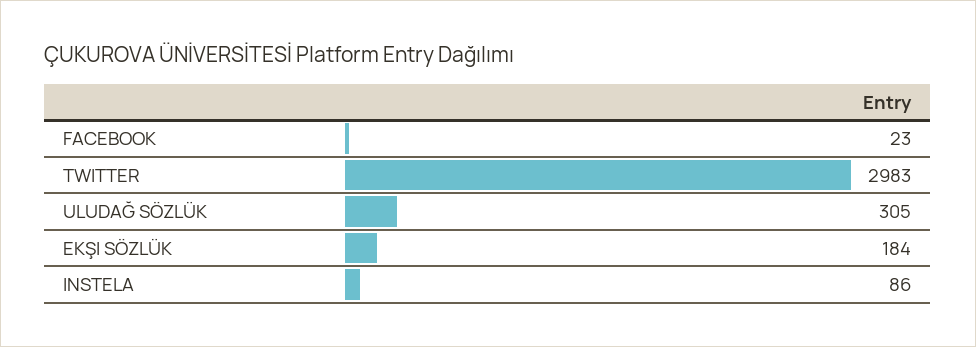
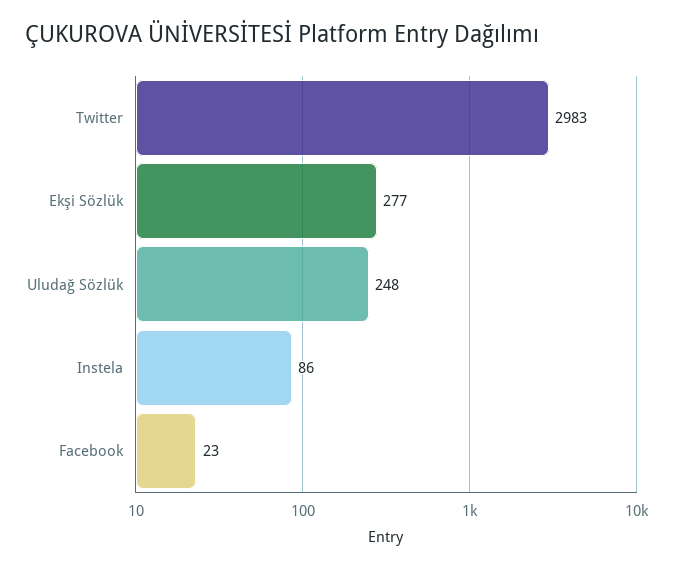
  {
    "FACEBOOK": 23,
    "TWITTER": 2983,
-   "ULUDAĞ SÖZLÜK": 305,
+   "ULUDAĞ SÖZLÜK": 248,
-   "EKŞI SÖZLÜK": 184,
+   "EKŞI SÖZLÜK": 277,
    "INSTELA": 86
  }

